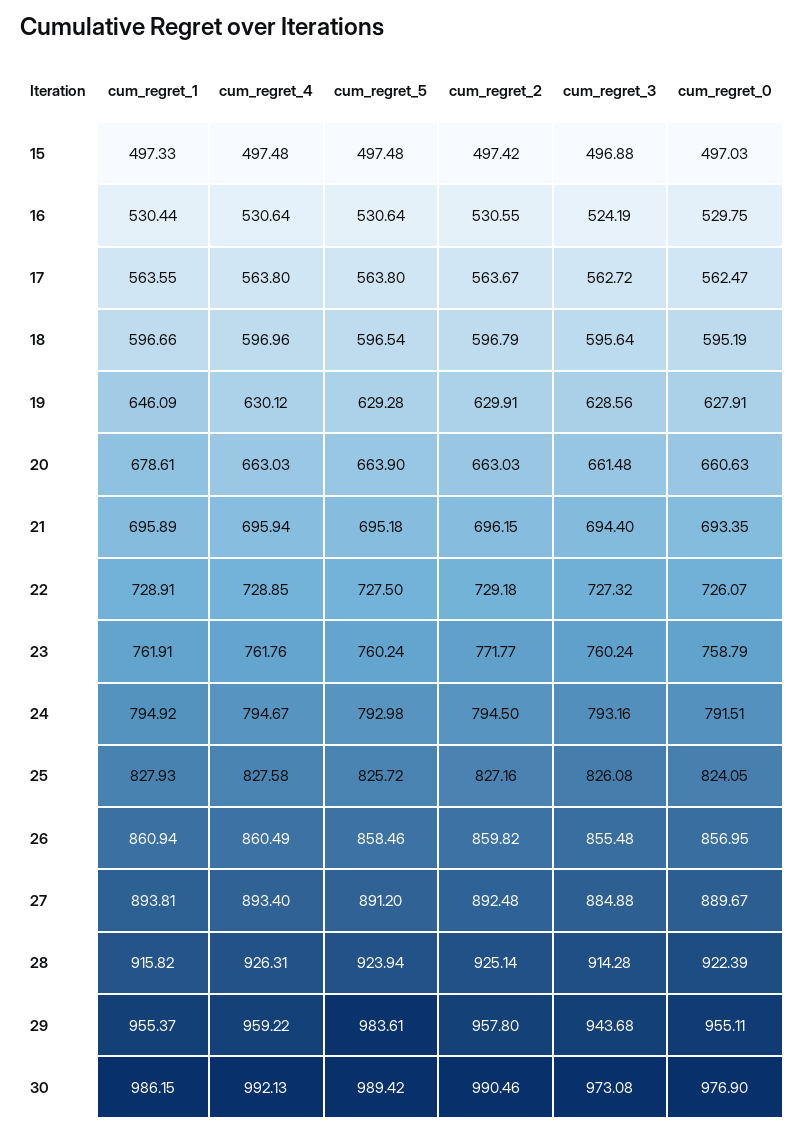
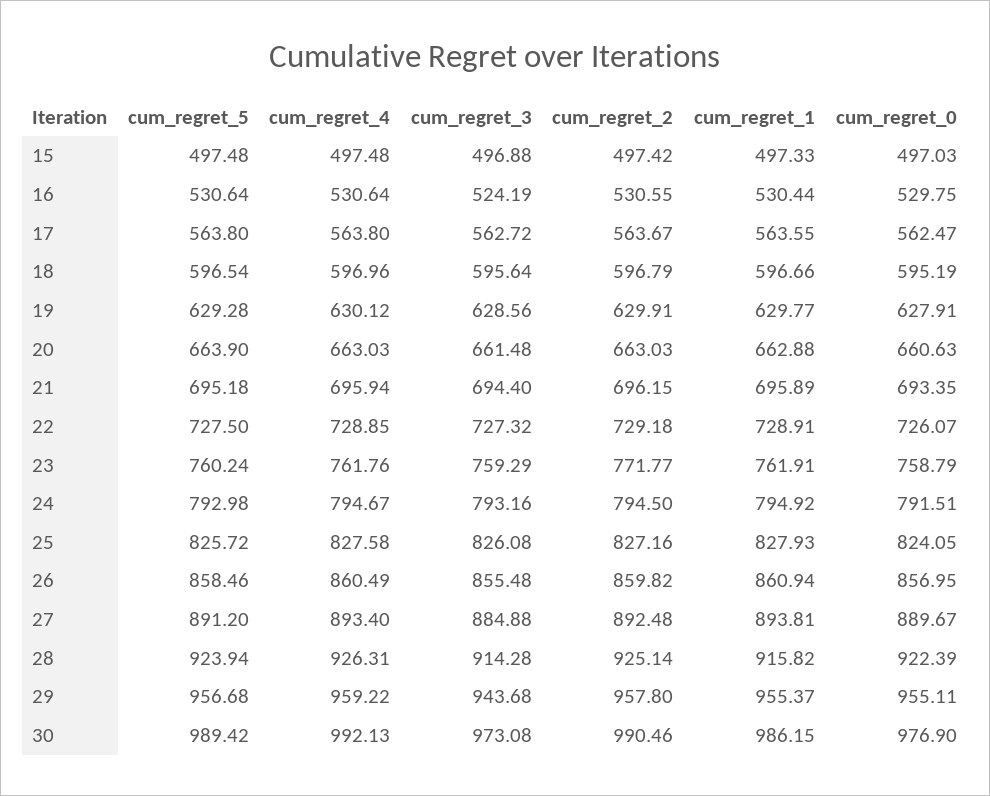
  {
    "cum_regret_1": {
      "15": 497.33,
      "16": 530.44,
      "17": 563.55,
      "18": 596.66,
-     "19": 646.09,
+     "19": 629.77,
-     "20": 678.61,
+     "20": 662.88,
      "21": 695.89,
      "22": 728.91,
      "23": 761.91,
      "24": 794.92,
      "25": 827.93,
      "26": 860.94,
      "27": 893.81,
      "28": 915.82,
      "29": 955.37,
      "30": 986.15
    },
    "cum_regret_4": {
      "15": 497.48,
      "16": 530.64,
      "17": 563.8,
      "18": 596.96,
      "19": 630.12,
      "20": 663.03,
      "21": 695.94,
      "22": 728.85,
      "23": 761.76,
      "24": 794.67,
      "25": 827.58,
      "26": 860.49,
      "27": 893.4,
      "28": 926.31,
      "29": 959.22,
      "30": 992.13
    },
    "cum_regret_5": {
      "15": 497.48,
      "16": 530.64,
      "17": 563.8,
      "18": 596.54,
      "19": 629.28,
      "20": 663.9,
      "21": 695.18,
      "22": 727.5,
      "23": 760.24,
      "24": 792.98,
      "25": 825.72,
      "26": 858.46,
      "27": 891.2,
      "28": 923.94,
-     "29": 983.61,
+     "29": 956.68,
      "30": 989.42
    },
    "cum_regret_2": {
      "15": 497.42,
      "16": 530.55,
      "17": 563.67,
      "18": 596.79,
      "19": 629.91,
      "20": 663.03,
      "21": 696.15,
      "22": 729.18,
      "23": 771.77,
      "24": 794.5,
      "25": 827.16,
      "26": 859.82,
      "27": 892.48,
      "28": 925.14,
      "29": 957.8,
      "30": 990.46
    },
    "cum_regret_3": {
      "15": 496.88,
      "16": 524.19,
      "17": 562.72,
      "18": 595.64,
      "19": 628.56,
      "20": 661.48,
      "21": 694.4,
      "22": 727.32,
-     "23": 760.24,
+     "23": 759.29,
      "24": 793.16,
      "25": 826.08,
      "26": 855.48,
      "27": 884.88,
      "28": 914.28,
      "29": 943.68,
      "30": 973.08
    },
    "cum_regret_0": {
      "15": 497.03,
      "16": 529.75,
      "17": 562.47,
      "18": 595.19,
      "19": 627.91,
      "20": 660.63,
      "21": 693.35,
      "22": 726.07,
      "23": 758.79,
      "24": 791.51,
      "25": 824.05,
      "26": 856.95,
      "27": 889.67,
      "28": 922.39,
      "29": 955.11,
      "30": 976.9
    }
  }

